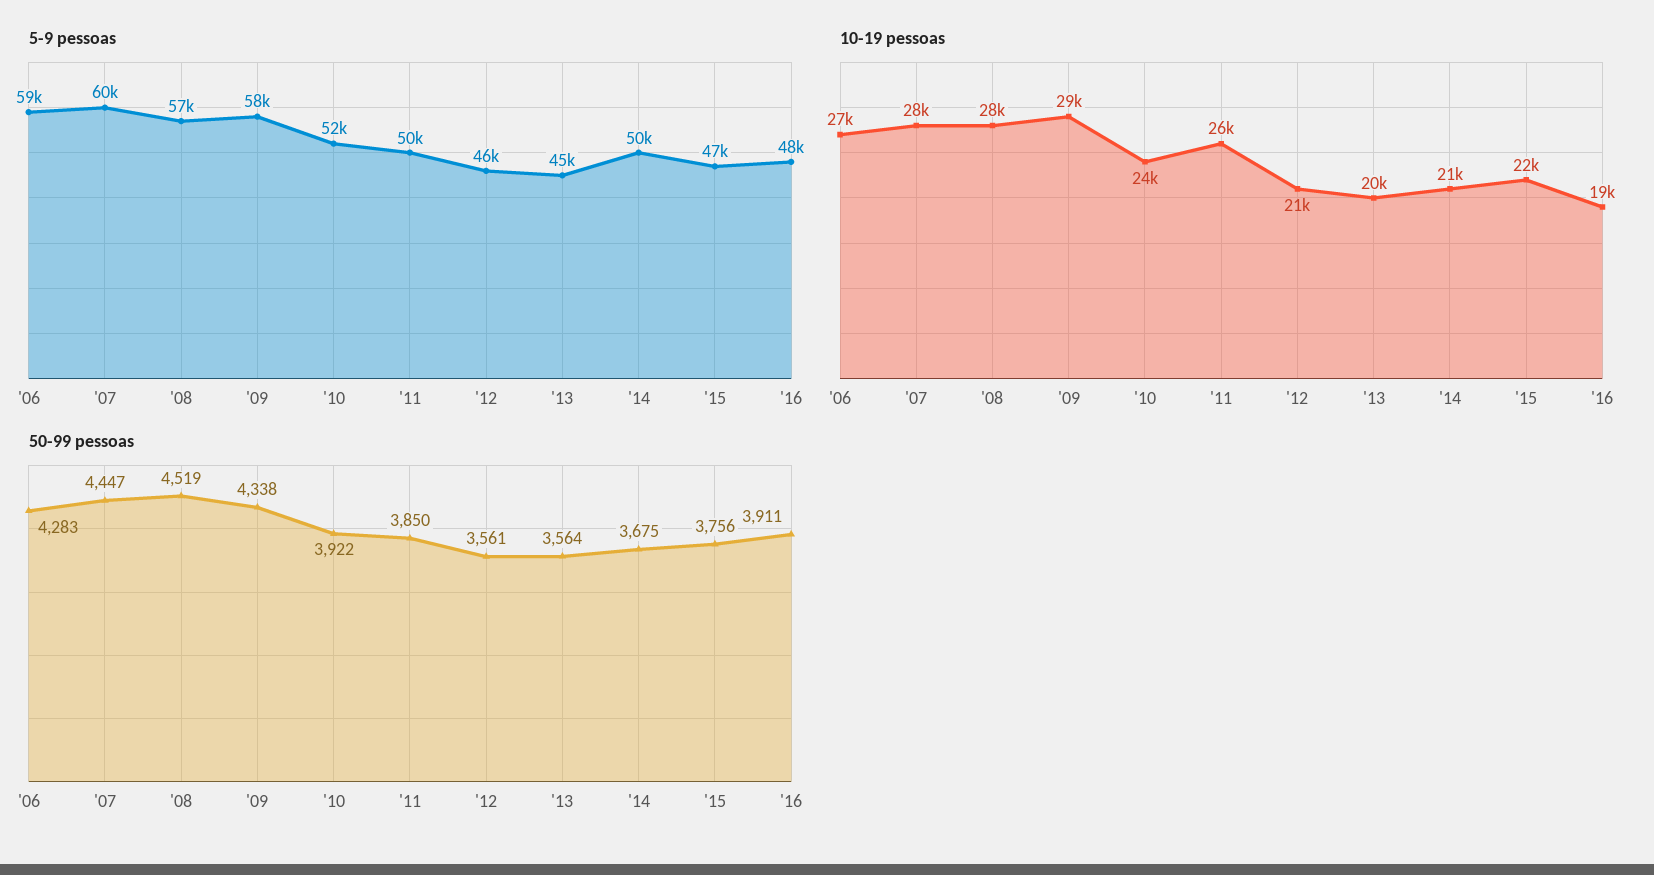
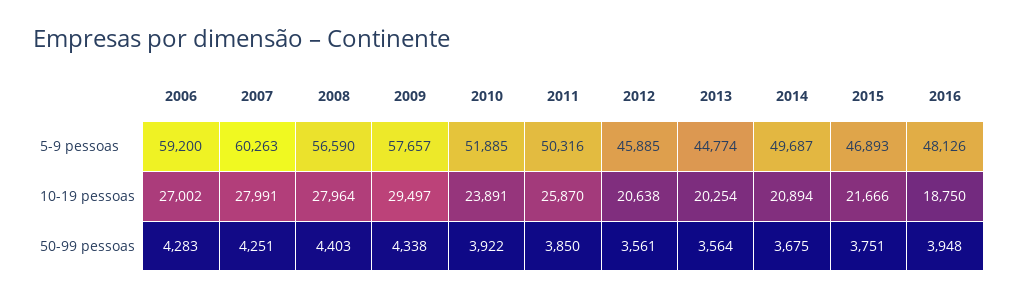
  {
    "5-9 pessoas": {
      "'06": 59200,
      "'07": 60263,
      "'08": 56590,
      "'09": 57657,
      "'10": 51885,
      "'11": 50316,
      "'12": 45885,
      "'13": 44774,
      "'14": 49687,
      "'15": 46893,
      "'16": 48126
    },
    "10-19 pessoas": {
      "'06": 27002,
      "'07": 27991,
      "'08": 27964,
      "'09": 29497,
      "'10": 23891,
      "'11": 25870,
      "'12": 20638,
      "'13": 20254,
      "'14": 20894,
      "'15": 21666,
      "'16": 18750
    },
    "50-99 pessoas": {
      "'06": 4283,
-     "'07": 4447,
+     "'07": 4251,
-     "'08": 4519,
+     "'08": 4403,
      "'09": 4338,
      "'10": 3922,
      "'11": 3850,
      "'12": 3561,
      "'13": 3564,
      "'14": 3675,
-     "'15": 3756,
+     "'15": 3751,
-     "'16": 3911
+     "'16": 3948
    }
  }

